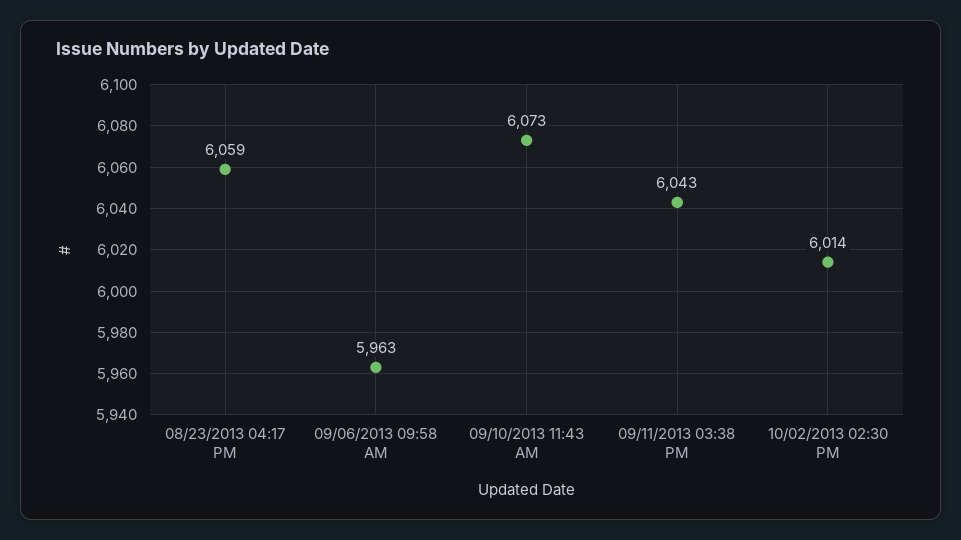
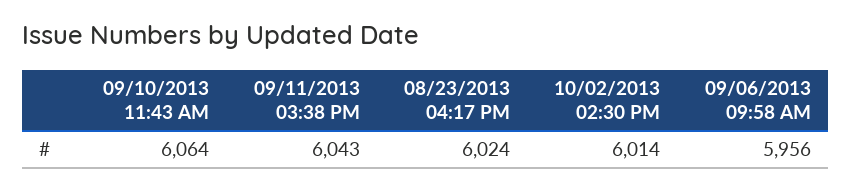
  {
-   "08/23/2013 04:17 PM": 6059,
+   "08/23/2013 04:17 PM": 6024,
-   "09/06/2013 09:58 AM": 5963,
+   "09/06/2013 09:58 AM": 5956,
-   "09/10/2013 11:43 AM": 6073,
+   "09/10/2013 11:43 AM": 6064,
    "09/11/2013 03:38 PM": 6043,
    "10/02/2013 02:30 PM": 6014
  }

